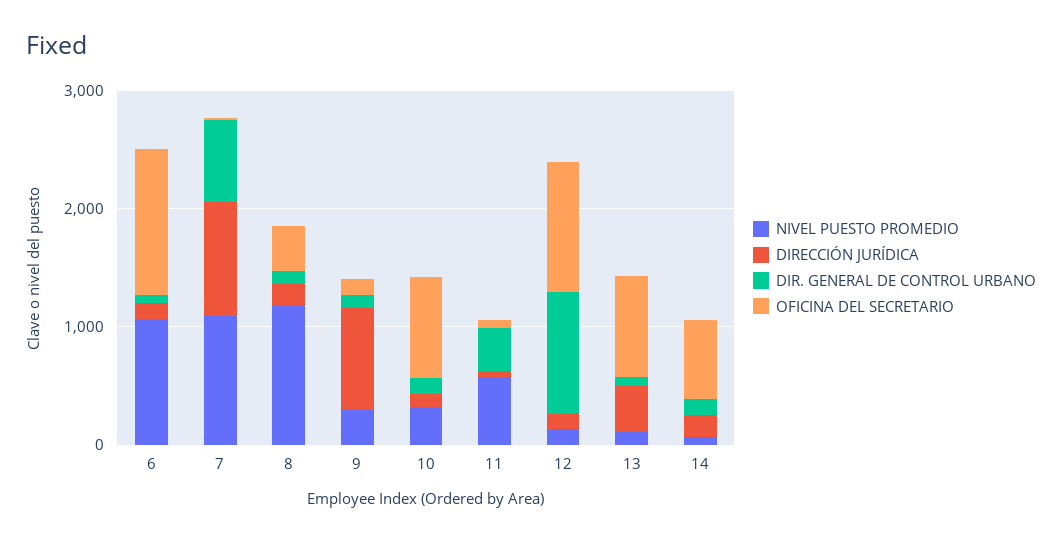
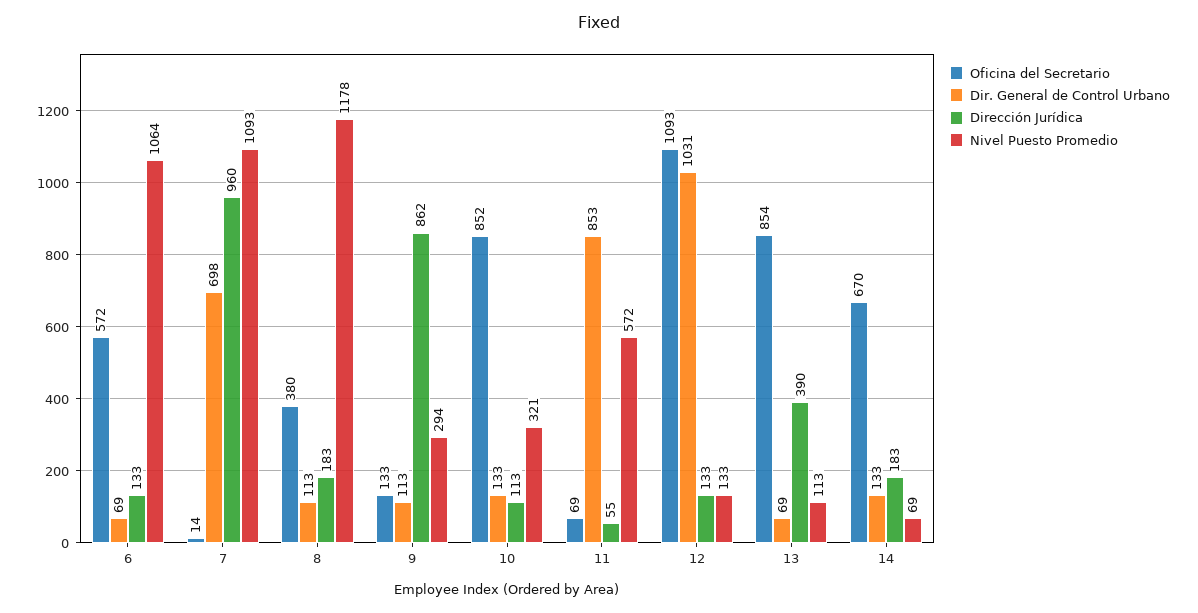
  {
    "NIVEL PUESTO PROMEDIO": {
      "6": 1064,
      "7": 1093,
      "8": 1178,
      "9": 294,
      "10": 321,
      "11": 572,
      "12": 133,
      "13": 113,
      "14": 69
    },
    "DIRECCIÓN JURÍDICA": {
      "6": 133,
      "7": 960,
      "8": 183,
      "9": 862,
      "10": 113,
      "11": 55,
      "12": 133,
      "13": 390,
      "14": 183
    },
    "DIR. GENERAL DE CONTROL URBANO": {
      "6": 69,
      "7": 698,
      "8": 113,
      "9": 113,
      "10": 133,
-     "11": 400,
+     "11": 853,
      "12": 1031,
      "13": 69,
      "14": 133
    },
    "OFICINA DEL SECRETARIO": {
-     "6": 1200,
+     "6": 572,
      "7": 14,
      "8": 380,
      "9": 133,
      "10": 852,
      "11": 69,
      "12": 1093,
      "13": 854,
      "14": 670
    }
  }

